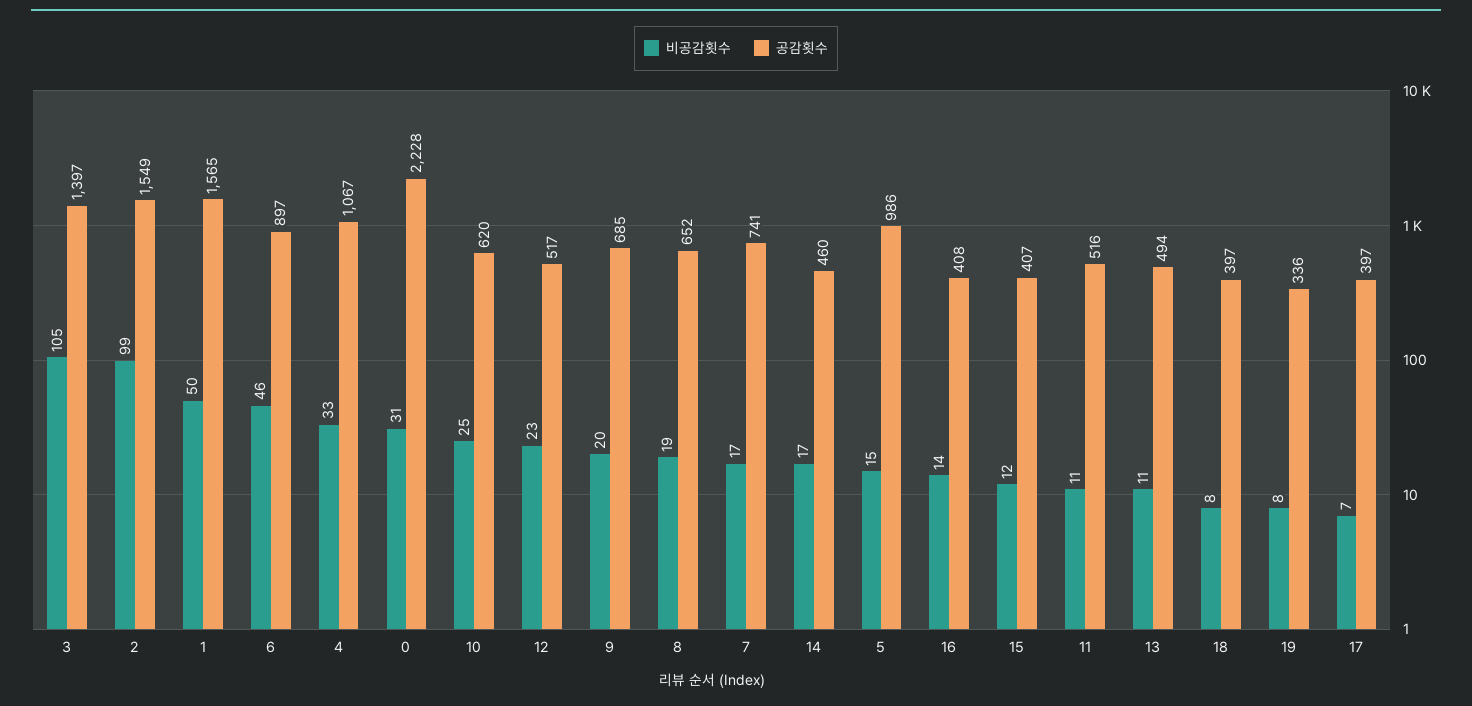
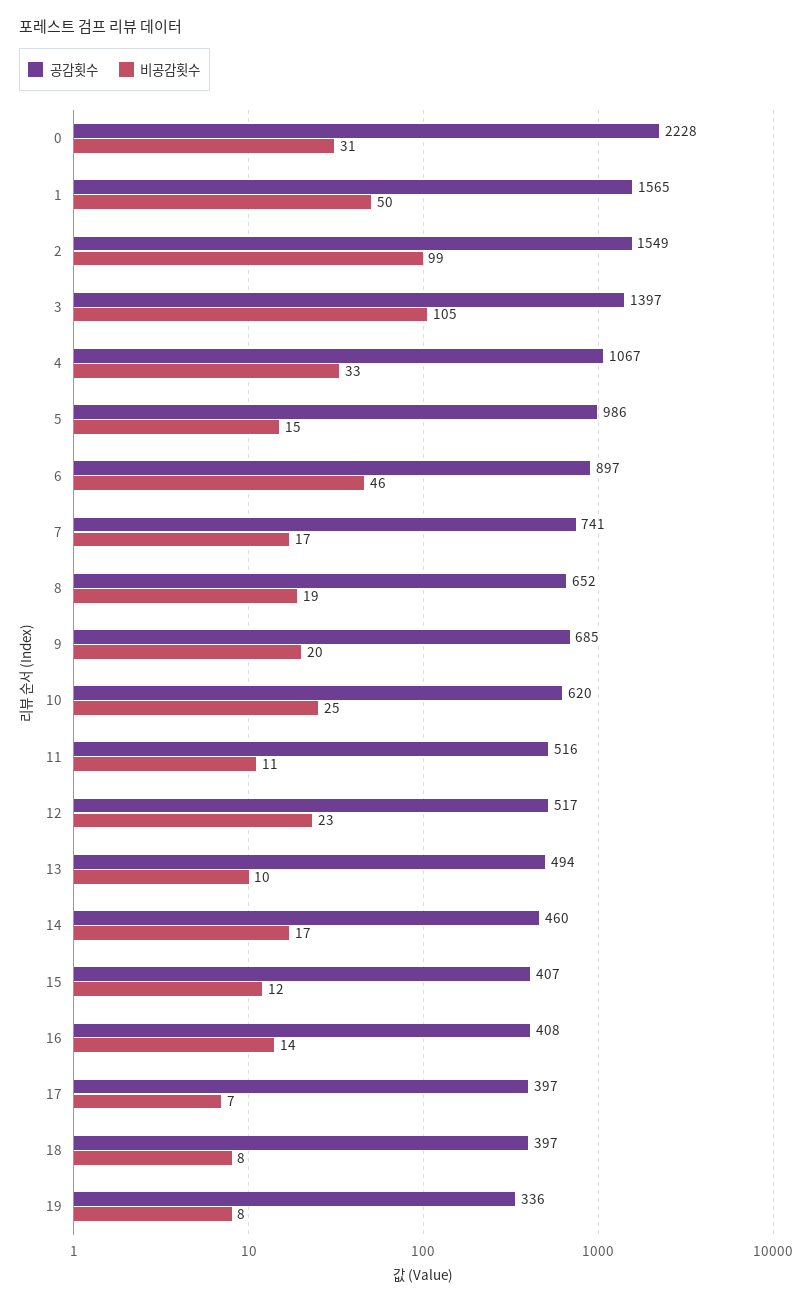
  {
    "비공감횟수": {
      "3": 105,
      "2": 99,
      "1": 50,
      "6": 46,
      "4": 33,
      "0": 31,
      "10": 25,
      "12": 23,
      "9": 20,
      "8": 19,
      "7": 17,
      "14": 17,
      "5": 15,
      "16": 14,
      "15": 12,
      "11": 11,
-     "13": 11,
+     "13": 10,
      "18": 8,
      "19": 8,
      "17": 7
    },
    "공감횟수": {
      "3": 1397,
      "2": 1549,
      "1": 1565,
      "6": 897,
      "4": 1067,
      "0": 2228,
      "10": 620,
      "12": 517,
      "9": 685,
      "8": 652,
      "7": 741,
      "14": 460,
      "5": 986,
      "16": 408,
      "15": 407,
      "11": 516,
      "13": 494,
      "18": 397,
      "19": 336,
      "17": 397
    }
  }

